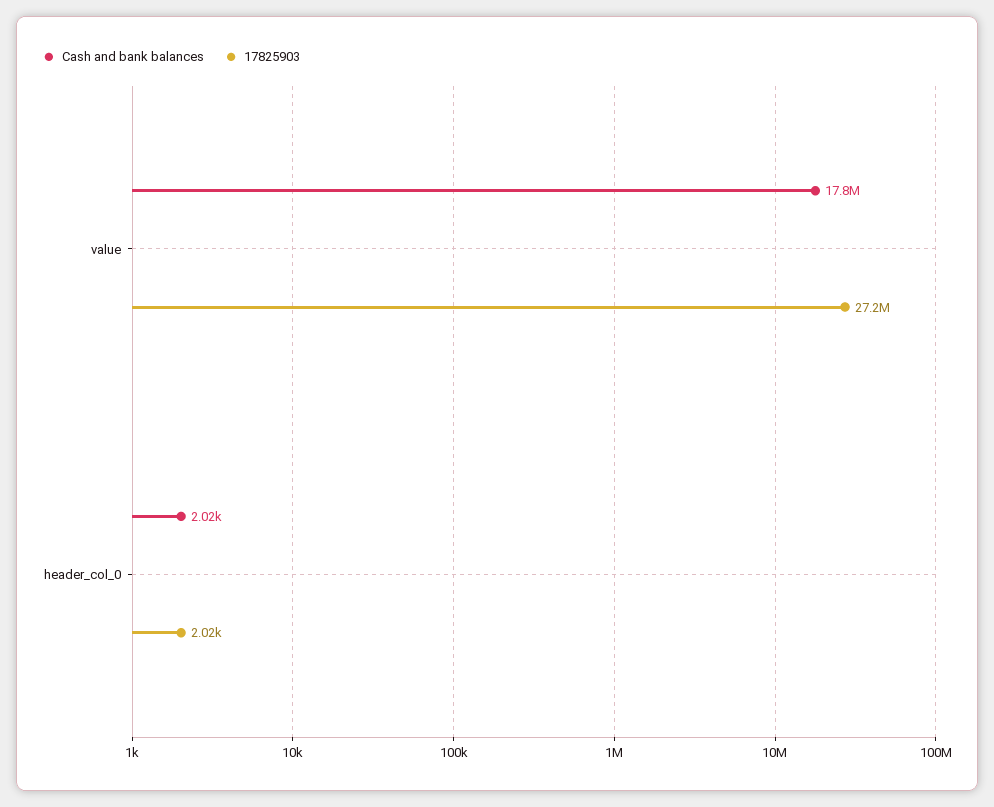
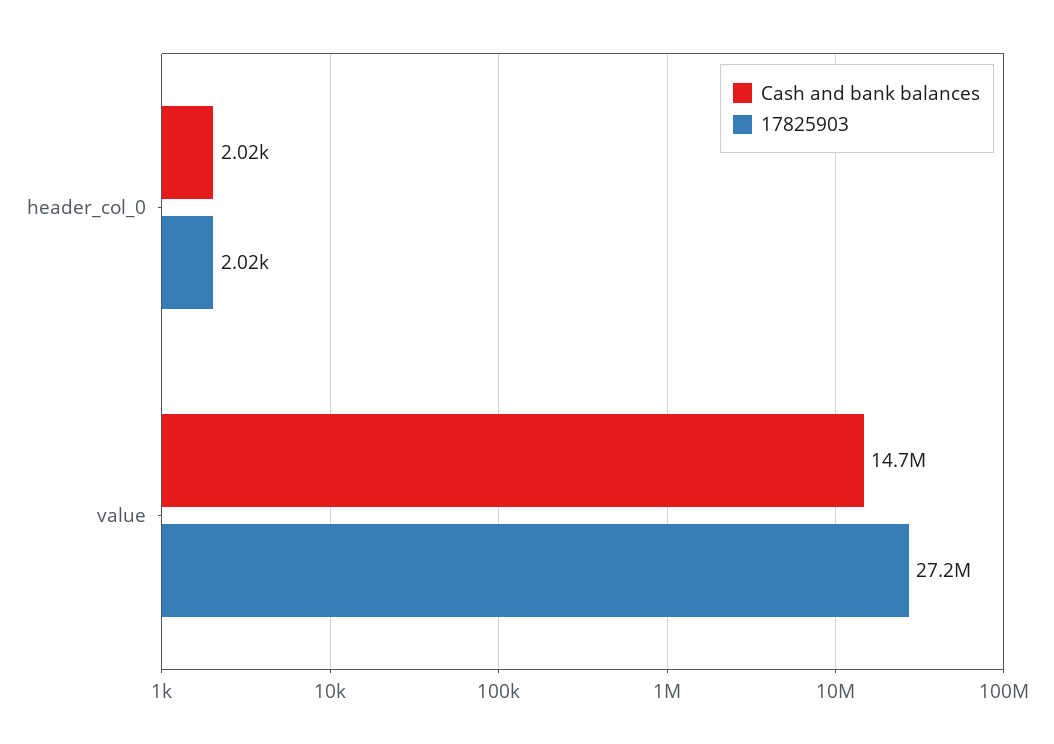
  {
    "Cash and bank balances": {
-     "value": 17800000,
+     "value": 14700000,
      "header_col_0": 2020
    },
    "17825903": {
      "value": 27200000,
      "header_col_0": 2020
    }
  }

